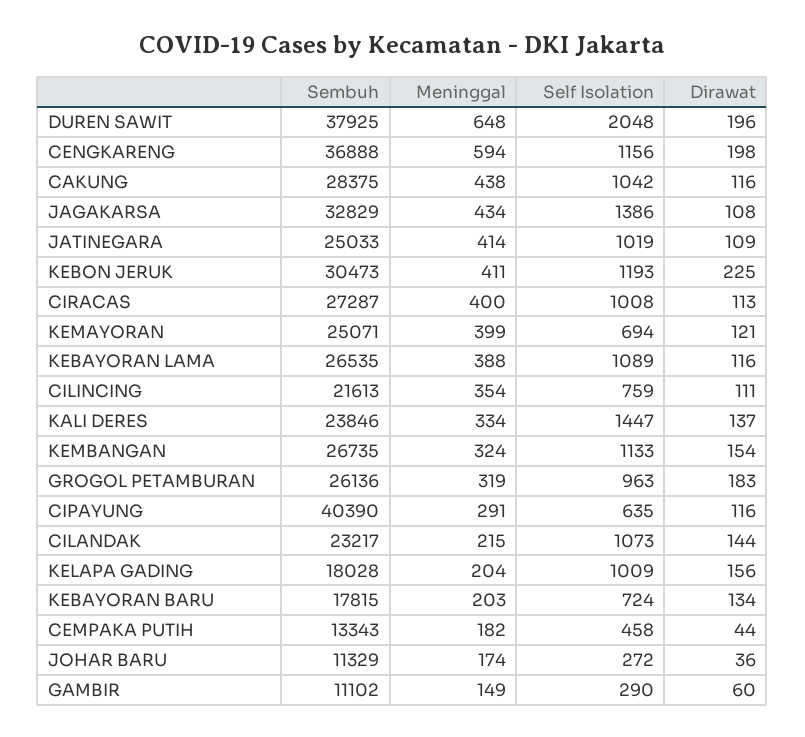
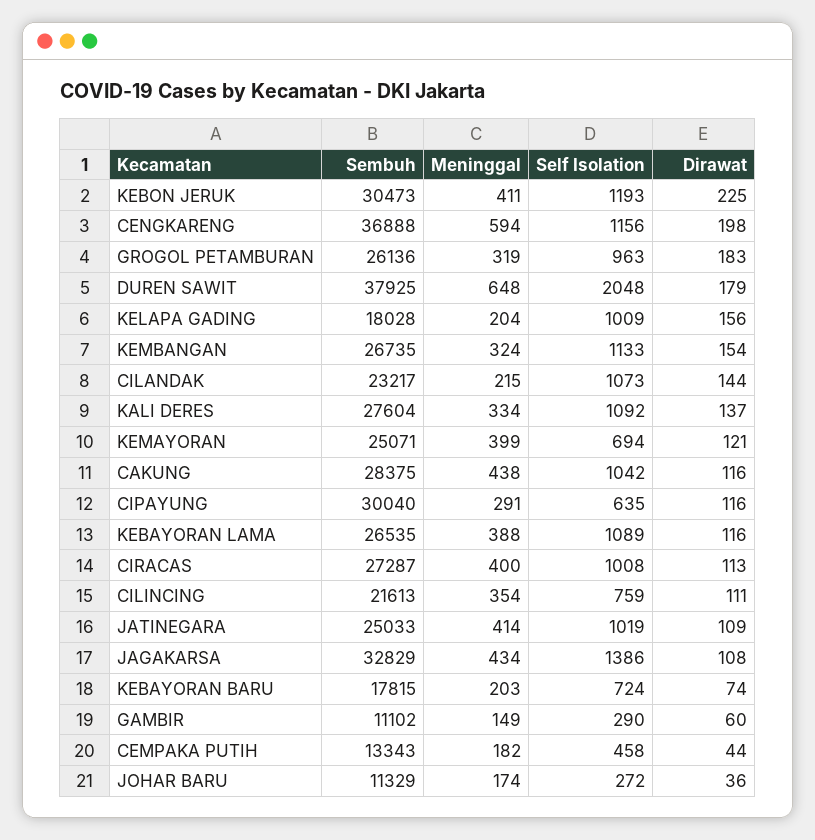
  {
    "Sembuh": {
      "DUREN SAWIT": 37925,
      "CENGKARENG": 36888,
      "CAKUNG": 28375,
      "JAGAKARSA": 32829,
      "JATINEGARA": 25033,
      "KEBON JERUK": 30473,
      "CIRACAS": 27287,
      "KEMAYORAN": 25071,
      "KEBAYORAN LAMA": 26535,
      "CILINCING": 21613,
-     "KALI DERES": 23846,
+     "KALI DERES": 27604,
      "KEMBANGAN": 26735,
      "GROGOL PETAMBURAN": 26136,
-     "CIPAYUNG": 40390,
+     "CIPAYUNG": 30040,
      "CILANDAK": 23217,
      "KELAPA GADING": 18028,
      "KEBAYORAN BARU": 17815,
      "CEMPAKA PUTIH": 13343,
      "JOHAR BARU": 11329,
      "GAMBIR": 11102
    },
    "Meninggal": {
      "DUREN SAWIT": 648,
      "CENGKARENG": 594,
      "CAKUNG": 438,
      "JAGAKARSA": 434,
      "JATINEGARA": 414,
      "KEBON JERUK": 411,
      "CIRACAS": 400,
      "KEMAYORAN": 399,
      "KEBAYORAN LAMA": 388,
      "CILINCING": 354,
      "KALI DERES": 334,
      "KEMBANGAN": 324,
      "GROGOL PETAMBURAN": 319,
      "CIPAYUNG": 291,
      "CILANDAK": 215,
      "KELAPA GADING": 204,
      "KEBAYORAN BARU": 203,
      "CEMPAKA PUTIH": 182,
      "JOHAR BARU": 174,
      "GAMBIR": 149
    },
    "Self Isolation": {
      "DUREN SAWIT": 2048,
      "CENGKARENG": 1156,
      "CAKUNG": 1042,
      "JAGAKARSA": 1386,
      "JATINEGARA": 1019,
      "KEBON JERUK": 1193,
      "CIRACAS": 1008,
      "KEMAYORAN": 694,
      "KEBAYORAN LAMA": 1089,
      "CILINCING": 759,
-     "KALI DERES": 1447,
+     "KALI DERES": 1092,
      "KEMBANGAN": 1133,
      "GROGOL PETAMBURAN": 963,
      "CIPAYUNG": 635,
      "CILANDAK": 1073,
      "KELAPA GADING": 1009,
      "KEBAYORAN BARU": 724,
      "CEMPAKA PUTIH": 458,
      "JOHAR BARU": 272,
      "GAMBIR": 290
    },
    "Dirawat": {
-     "DUREN SAWIT": 196,
+     "DUREN SAWIT": 179,
      "CENGKARENG": 198,
      "CAKUNG": 116,
      "JAGAKARSA": 108,
      "JATINEGARA": 109,
      "KEBON JERUK": 225,
      "CIRACAS": 113,
      "KEMAYORAN": 121,
      "KEBAYORAN LAMA": 116,
      "CILINCING": 111,
      "KALI DERES": 137,
      "KEMBANGAN": 154,
      "GROGOL PETAMBURAN": 183,
      "CIPAYUNG": 116,
      "CILANDAK": 144,
      "KELAPA GADING": 156,
-     "KEBAYORAN BARU": 134,
+     "KEBAYORAN BARU": 74,
      "CEMPAKA PUTIH": 44,
      "JOHAR BARU": 36,
      "GAMBIR": 60
    }
  }

